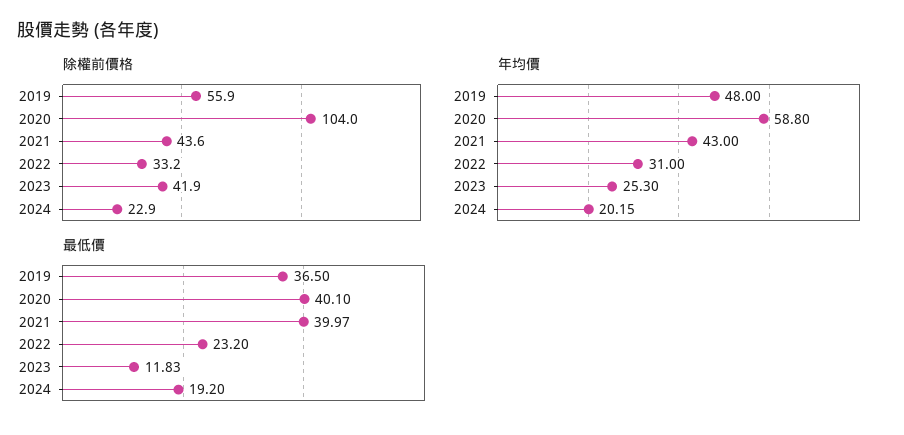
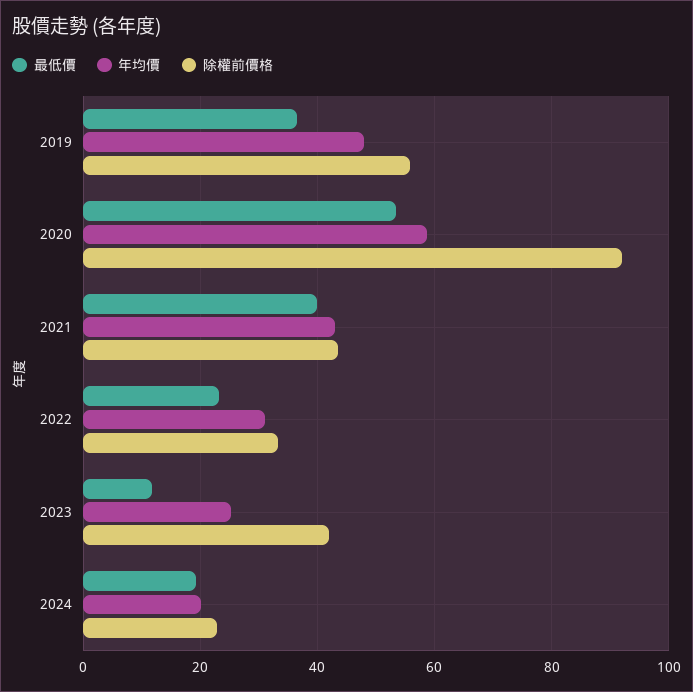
  {
    "除權前價格": {
      "2019": 55.9,
-     "2020": 104,
+     "2020": 92,
      "2021": 43.6,
      "2022": 33.2,
      "2023": 41.9,
      "2024": 22.9
    },
    "年均價": {
      "2019": 48,
      "2020": 58.8,
      "2021": 43,
      "2022": 31,
      "2023": 25.3,
      "2024": 20.15
    },
    "最低價": {
      "2019": 36.5,
-     "2020": 40.1,
+     "2020": 54,
      "2021": 39.97,
      "2022": 23.2,
      "2023": 11.83,
      "2024": 19.2
    }
  }

